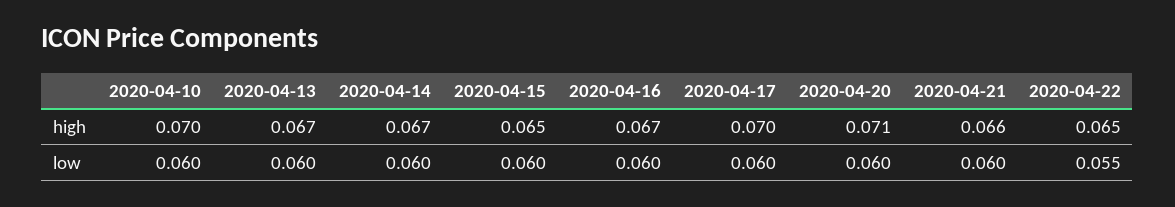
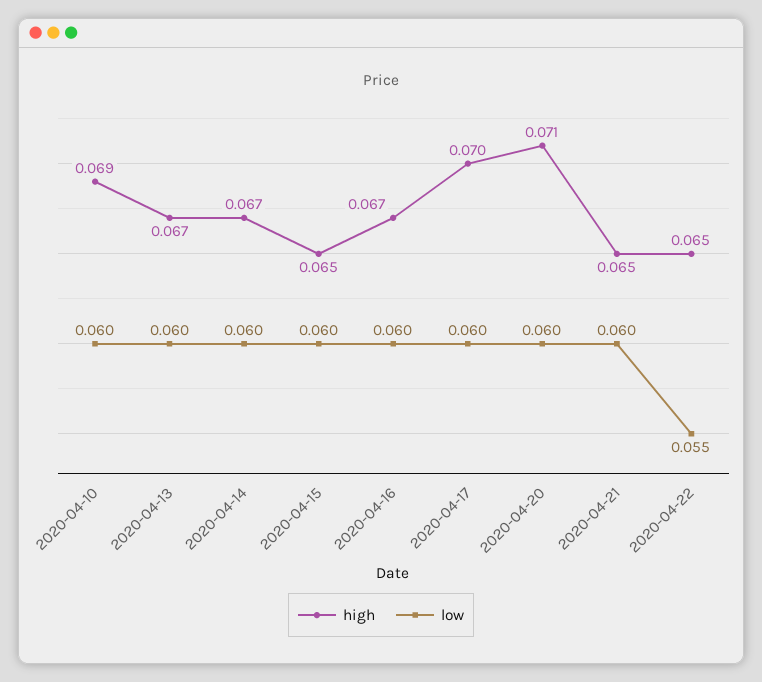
  {
    "high": {
-     "2020-04-10": 0.07,
+     "2020-04-10": 0.069,
      "2020-04-13": 0.067,
      "2020-04-14": 0.067,
      "2020-04-15": 0.065,
      "2020-04-16": 0.067,
      "2020-04-17": 0.07,
      "2020-04-20": 0.071,
-     "2020-04-21": 0.066,
+     "2020-04-21": 0.065,
      "2020-04-22": 0.065
    },
    "low": {
      "2020-04-10": 0.06,
      "2020-04-13": 0.06,
      "2020-04-14": 0.06,
      "2020-04-15": 0.06,
      "2020-04-16": 0.06,
      "2020-04-17": 0.06,
      "2020-04-20": 0.06,
      "2020-04-21": 0.06,
      "2020-04-22": 0.055
    }
  }

